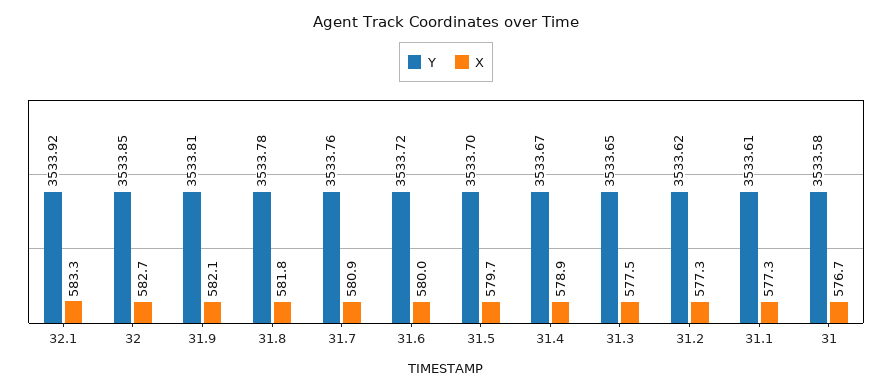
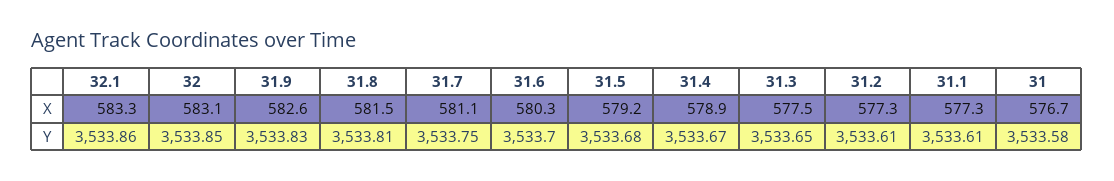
  {
    "Y": {
-     "32.1": 3533.92,
+     "32.1": 3533.86,
      "32": 3533.85,
-     "31.9": 3533.81,
+     "31.9": 3533.83,
-     "31.8": 3533.78,
+     "31.8": 3533.81,
-     "31.7": 3533.76,
+     "31.7": 3533.75,
-     "31.6": 3533.72,
+     "31.6": 3533.7,
-     "31.5": 3533.7,
+     "31.5": 3533.68,
      "31.4": 3533.67,
      "31.3": 3533.65,
-     "31.2": 3533.62,
+     "31.2": 3533.61,
      "31.1": 3533.61,
      "31": 3533.58
    },
    "X": {
      "32.1": 583.3,
-     "32": 582.7,
+     "32": 583.1,
-     "31.9": 582.1,
+     "31.9": 582.6,
-     "31.8": 581.8,
+     "31.8": 581.5,
-     "31.7": 580.9,
+     "31.7": 581.1,
-     "31.6": 580,
+     "31.6": 580.3,
-     "31.5": 579.7,
+     "31.5": 579.2,
      "31.4": 578.9,
      "31.3": 577.5,
      "31.2": 577.3,
      "31.1": 577.3,
      "31": 576.7
    }
  }

